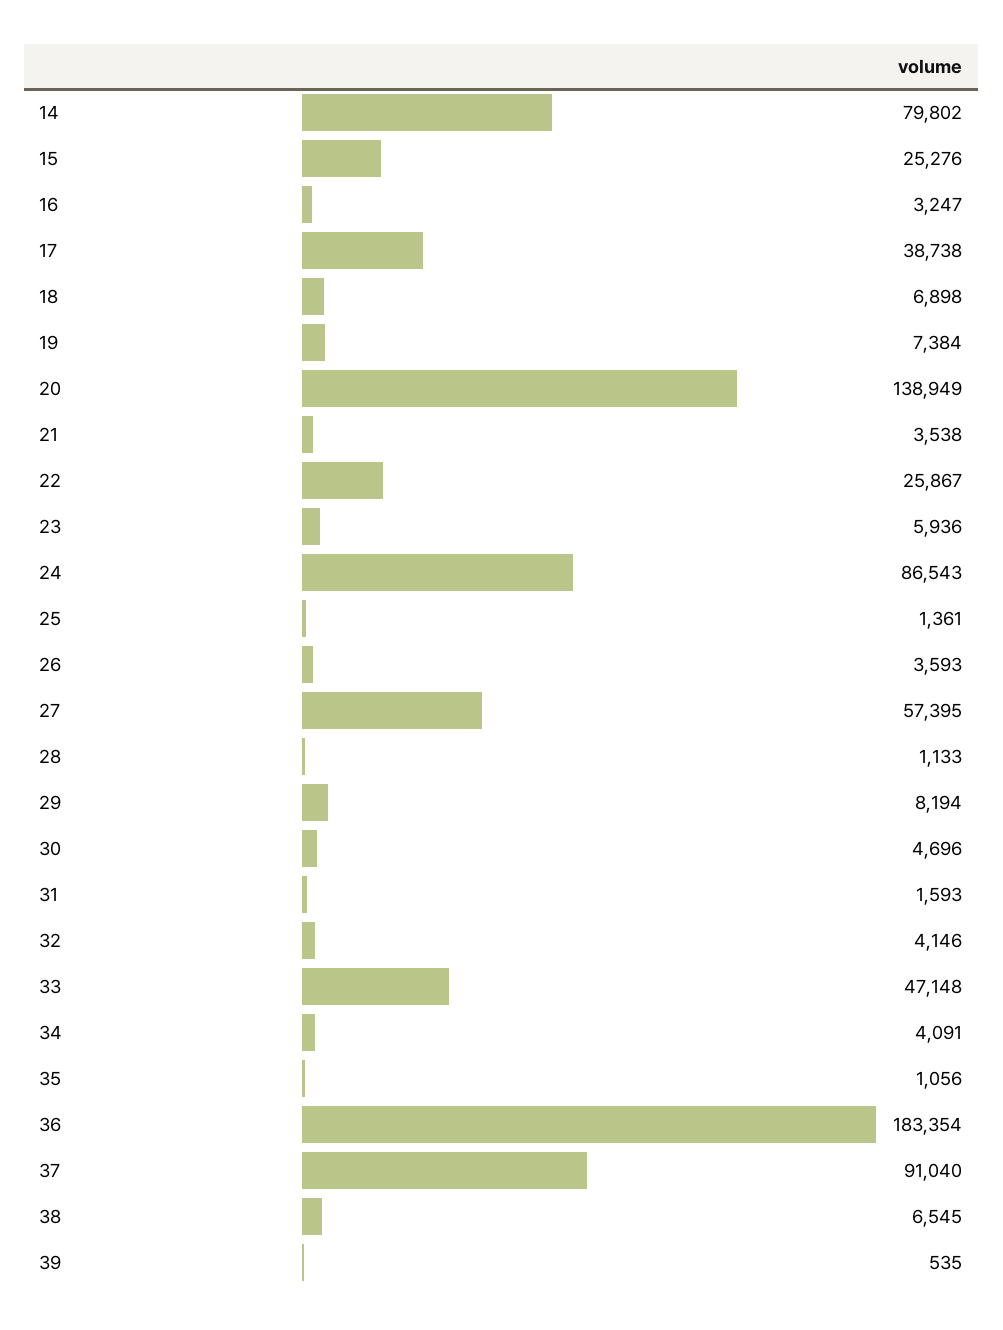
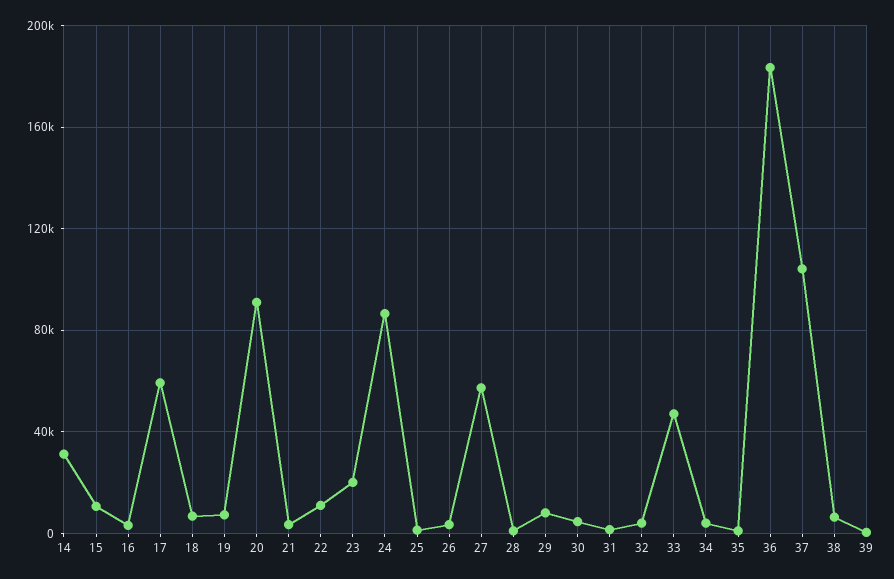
  {
-   "14": 79802,
+   "14": 30000,
-   "15": 25276,
+   "15": 10000,
    "16": 3247,
-   "17": 38738,
+   "17": 60000,
    "18": 6898,
    "19": 7384,
-   "20": 138949,
+   "20": 90000,
    "21": 3538,
-   "22": 25867,
+   "22": 10000,
-   "23": 5936,
+   "23": 20000,
    "24": 86543,
    "25": 1361,
    "26": 3593,
    "27": 57395,
    "28": 1133,
    "29": 8194,
    "30": 4696,
    "31": 1593,
    "32": 4146,
    "33": 47148,
    "34": 4091,
    "35": 1056,
    "36": 183354,
-   "37": 91040,
+   "37": 105000,
    "38": 6545,
    "39": 535
  }

